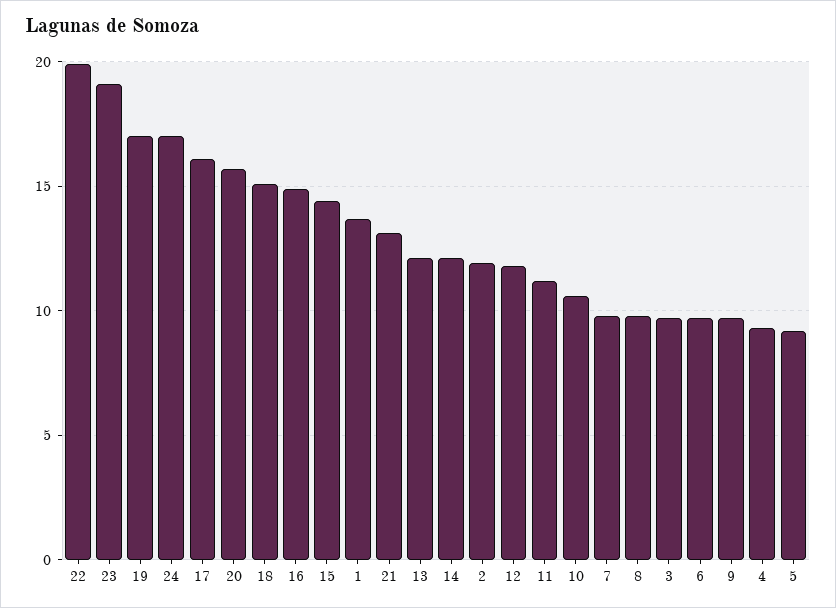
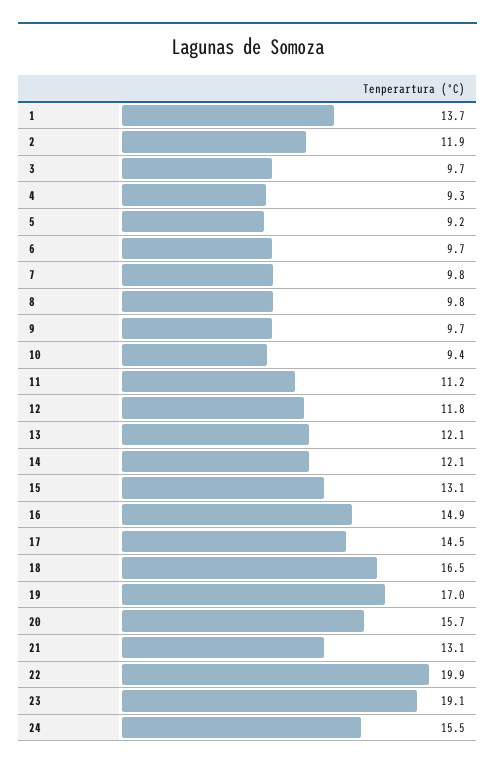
  {
    "22": 19.9,
    "23": 19.1,
    "19": 17,
-   "24": 17,
+   "24": 15.5,
-   "17": 16,
+   "17": 14.5,
    "20": 15.7,
-   "18": 15,
+   "18": 16.5,
    "16": 14.9,
-   "15": 14.5,
+   "15": 13.1,
    "1": 13.7,
    "21": 13.1,
    "13": 12.1,
    "14": 12.1,
    "2": 11.9,
    "12": 11.8,
    "11": 11.2,
-   "10": 10.5,
+   "10": 9.4,
    "7": 9.8,
    "8": 9.8,
    "3": 9.7,
    "6": 9.7,
    "9": 9.7,
    "4": 9.3,
    "5": 9.2
  }

